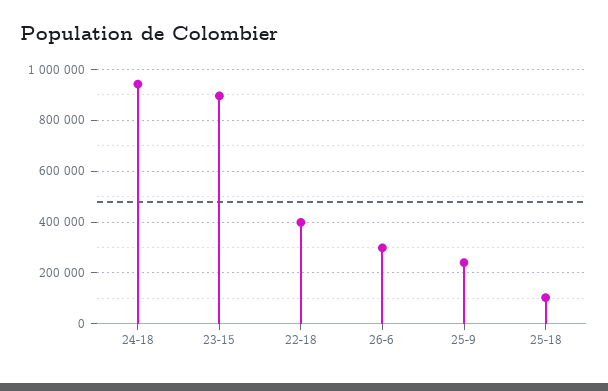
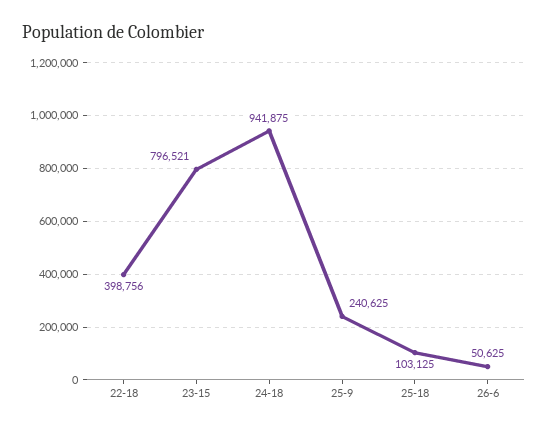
  {
    "24-18": 941875,
-   "23-15": 900000,
+   "23-15": 796521,
    "22-18": 398756,
-   "26-6": 300000,
+   "26-6": 50625,
    "25-9": 240625,
    "25-18": 103125
  }

